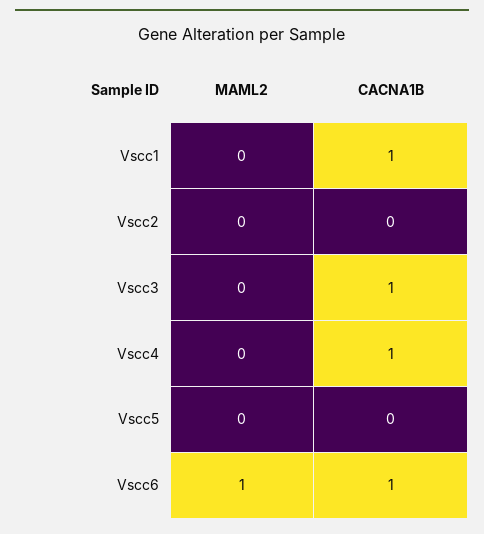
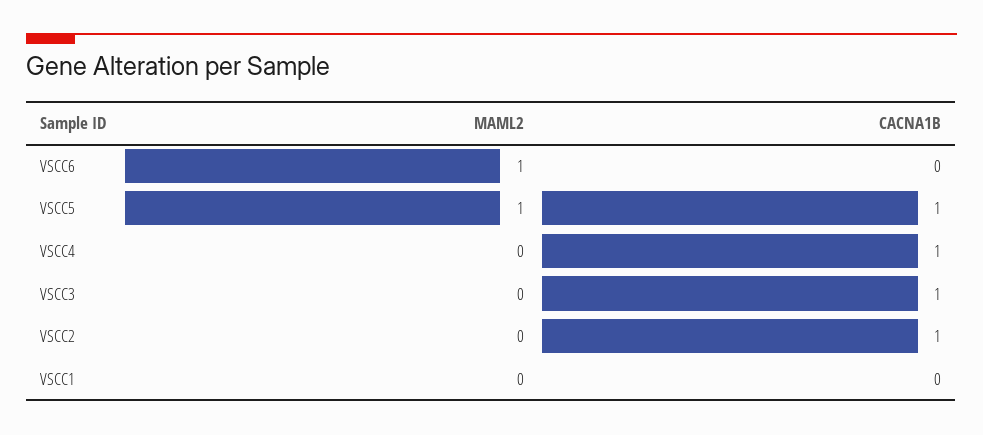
  {
    "MAML2": {
      "Vscc1": 0,
      "Vscc2": 0,
      "Vscc3": 0,
      "Vscc4": 0,
-     "Vscc5": 0,
+     "Vscc5": 1,
      "Vscc6": 1
    },
    "CACNA1B": {
-     "Vscc1": 1,
+     "Vscc1": 0,
-     "Vscc2": 0,
+     "Vscc2": 1,
      "Vscc3": 1,
      "Vscc4": 1,
-     "Vscc5": 0,
+     "Vscc5": 1,
-     "Vscc6": 1
+     "Vscc6": 0
    }
  }

